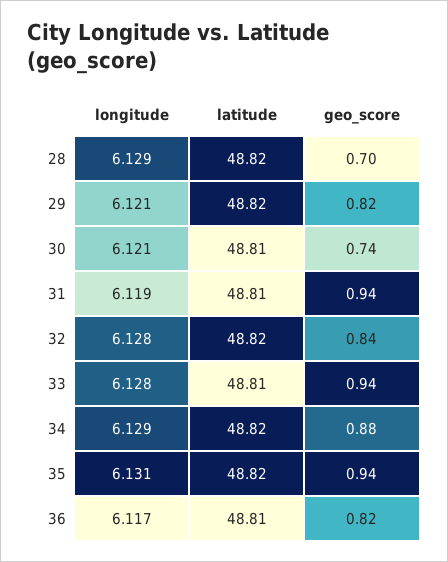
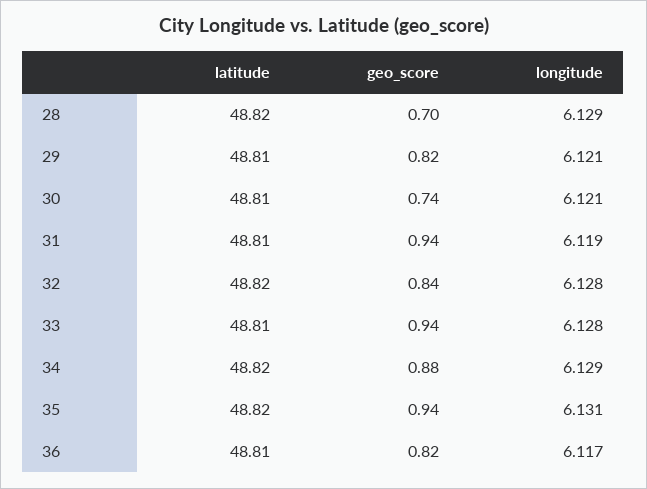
  {
    "longitude": {
      "28": 6.129,
      "29": 6.121,
      "30": 6.121,
      "31": 6.119,
      "32": 6.128,
      "33": 6.128,
      "34": 6.129,
      "35": 6.131,
      "36": 6.117
    },
    "latitude": {
      "28": 48.82,
-     "29": 48.82,
+     "29": 48.81,
      "30": 48.81,
      "31": 48.81,
      "32": 48.82,
      "33": 48.81,
      "34": 48.82,
      "35": 48.82,
      "36": 48.81
    },
    "geo_score": {
      "28": 0.7,
      "29": 0.82,
      "30": 0.74,
      "31": 0.94,
      "32": 0.84,
      "33": 0.94,
      "34": 0.88,
      "35": 0.94,
      "36": 0.82
    }
  }

